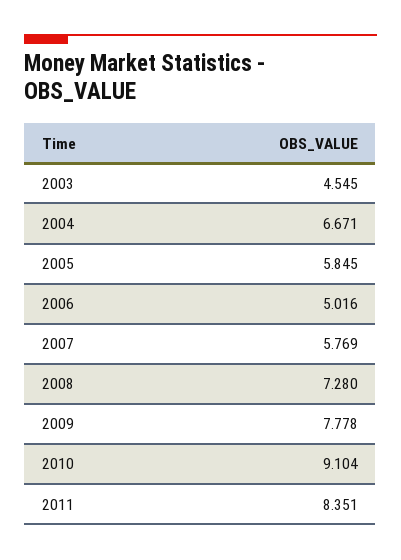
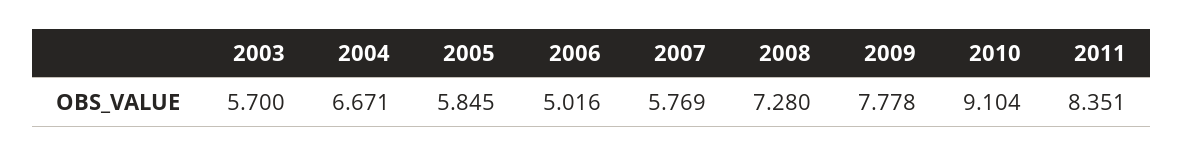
  {
-   "2003": 4.545,
+   "2003": 5.7,
    "2004": 6.671,
    "2005": 5.845,
    "2006": 5.016,
    "2007": 5.769,
    "2008": 7.28,
    "2009": 7.778,
    "2010": 9.104,
    "2011": 8.351
  }

